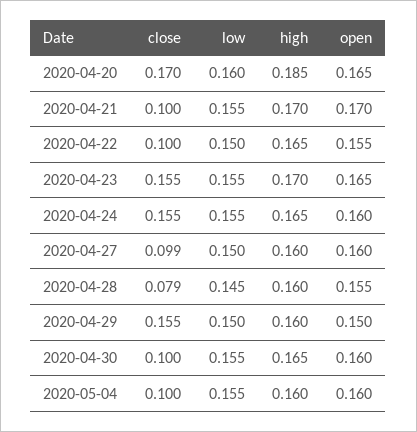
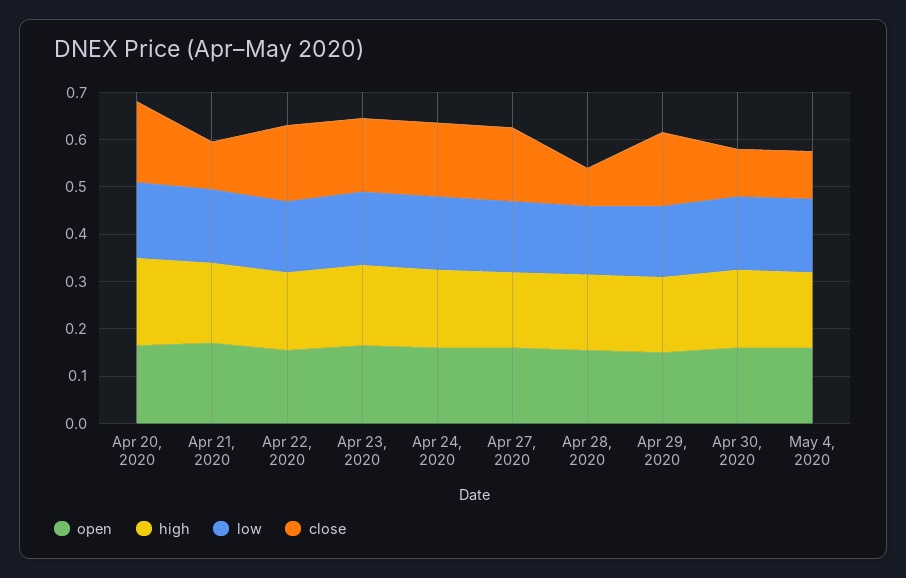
  {
    "close": {
      "2020-04-20": 0.17,
      "2020-04-21": 0.1,
-     "2020-04-22": 0.1,
+     "2020-04-22": 0.16,
      "2020-04-23": 0.155,
      "2020-04-24": 0.155,
-     "2020-04-27": 0.099,
+     "2020-04-27": 0.16,
      "2020-04-28": 0.079,
      "2020-04-29": 0.155,
      "2020-04-30": 0.1,
      "2020-05-04": 0.1
    },
    "low": {
      "2020-04-20": 0.16,
      "2020-04-21": 0.155,
      "2020-04-22": 0.15,
      "2020-04-23": 0.155,
      "2020-04-24": 0.155,
      "2020-04-27": 0.15,
      "2020-04-28": 0.145,
      "2020-04-29": 0.15,
      "2020-04-30": 0.155,
      "2020-05-04": 0.155
    },
    "high": {
      "2020-04-20": 0.185,
      "2020-04-21": 0.17,
      "2020-04-22": 0.165,
      "2020-04-23": 0.17,
      "2020-04-24": 0.165,
      "2020-04-27": 0.16,
      "2020-04-28": 0.16,
      "2020-04-29": 0.16,
      "2020-04-30": 0.165,
      "2020-05-04": 0.16
    },
    "open": {
      "2020-04-20": 0.165,
      "2020-04-21": 0.17,
      "2020-04-22": 0.155,
      "2020-04-23": 0.165,
      "2020-04-24": 0.16,
      "2020-04-27": 0.16,
      "2020-04-28": 0.155,
      "2020-04-29": 0.15,
      "2020-04-30": 0.16,
      "2020-05-04": 0.16
    }
  }

